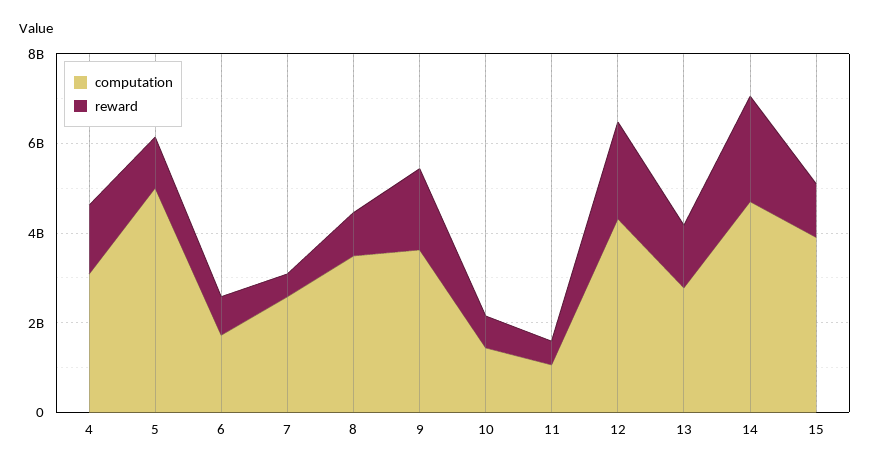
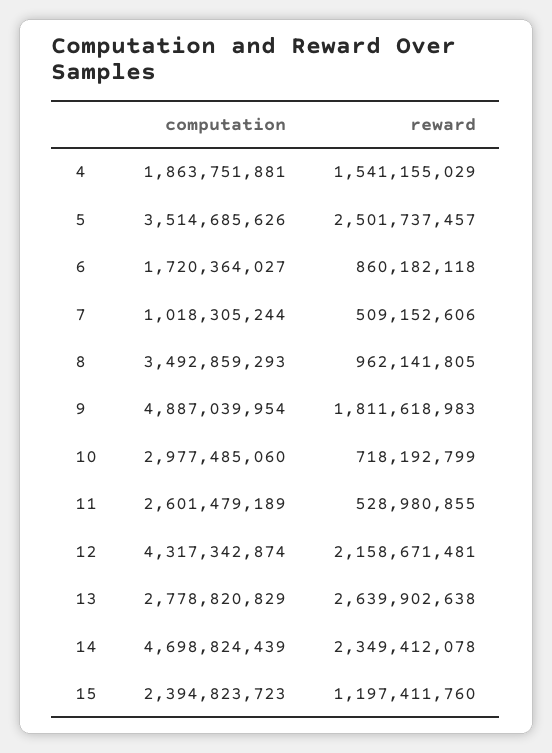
  {
    "computation": {
-     "4": 3000000000,
+     "4": 1863751881,
-     "5": 5000000000,
+     "5": 3514685626,
      "6": 1720364027,
-     "7": 2500000000,
+     "7": 1018305244,
      "8": 3492859293,
-     "9": 3500000000,
+     "9": 4887039954,
-     "10": 1500000000,
+     "10": 2977485060,
-     "11": 1000000000,
+     "11": 2601479189,
      "12": 4317342874,
      "13": 2778820829,
      "14": 4698824439,
-     "15": 4000000000
+     "15": 2394823723
    },
    "reward": {
      "4": 1541155029,
-     "5": 1000000000,
+     "5": 2501737457,
      "6": 860182118,
      "7": 509152606,
      "8": 962141805,
      "9": 1811618983,
      "10": 718192799,
      "11": 528980855,
      "12": 2158671481,
-     "13": 1500000000,
+     "13": 2639902638,
      "14": 2349412078,
      "15": 1197411760
    }
  }

